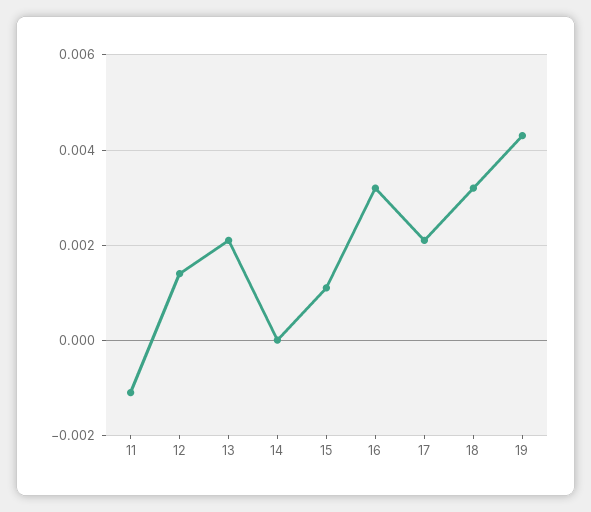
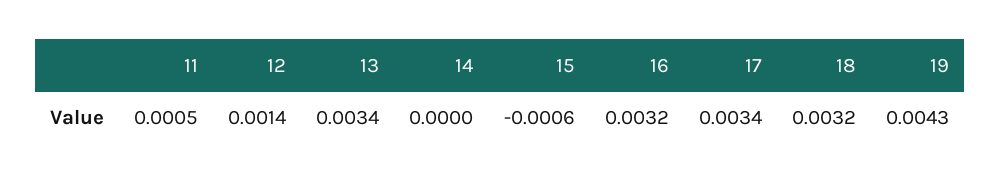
  {
-   "11": -0.001,
+   "11": 0.0005,
    "12": 0.0014,
-   "13": 0.002,
+   "13": 0.0034,
    "14": 0,
-   "15": 0.001,
+   "15": -0.0006,
    "16": 0.0032,
-   "17": 0.002,
+   "17": 0.0034,
    "18": 0.0032,
    "19": 0.0043
  }

